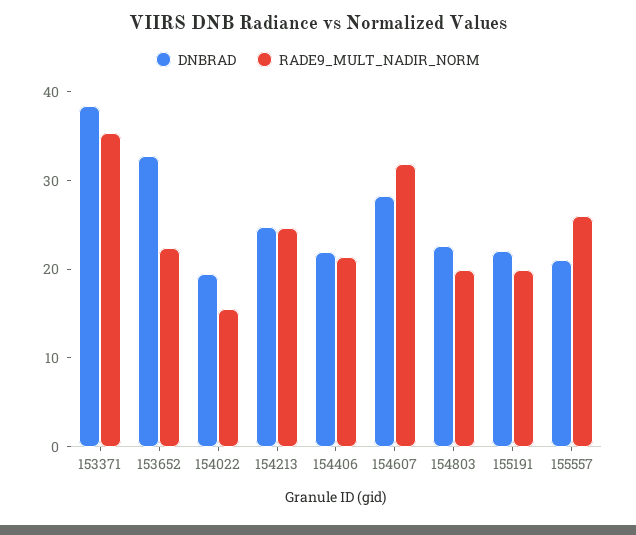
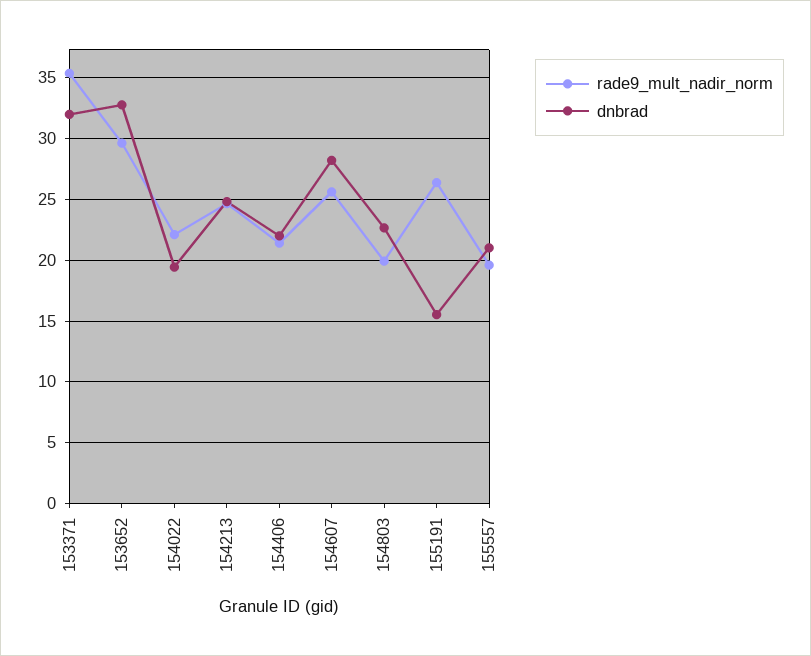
  {
    "DNBRAD": {
-     "153371": 38,
+     "153371": 32,
      "153652": 33,
      "154022": 19.5,
      "154213": 25,
      "154406": 22,
      "154607": 28,
      "154803": 22.5,
-     "155191": 22,
+     "155191": 15.5,
      "155557": 21
    },
    "RADE9_MULT_NADIR_NORM": {
      "153371": 35.5,
-     "153652": 22,
+     "153652": 29.5,
-     "154022": 16,
+     "154022": 22,
      "154213": 24.5,
      "154406": 21.5,
-     "154607": 32,
+     "154607": 25.5,
      "154803": 20,
-     "155191": 20,
+     "155191": 26.5,
-     "155557": 26
+     "155557": 19.5
    }
  }

